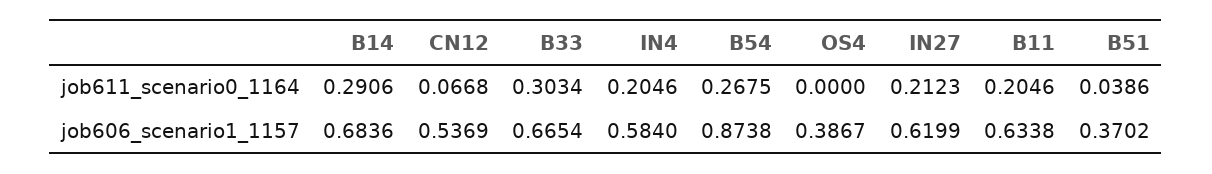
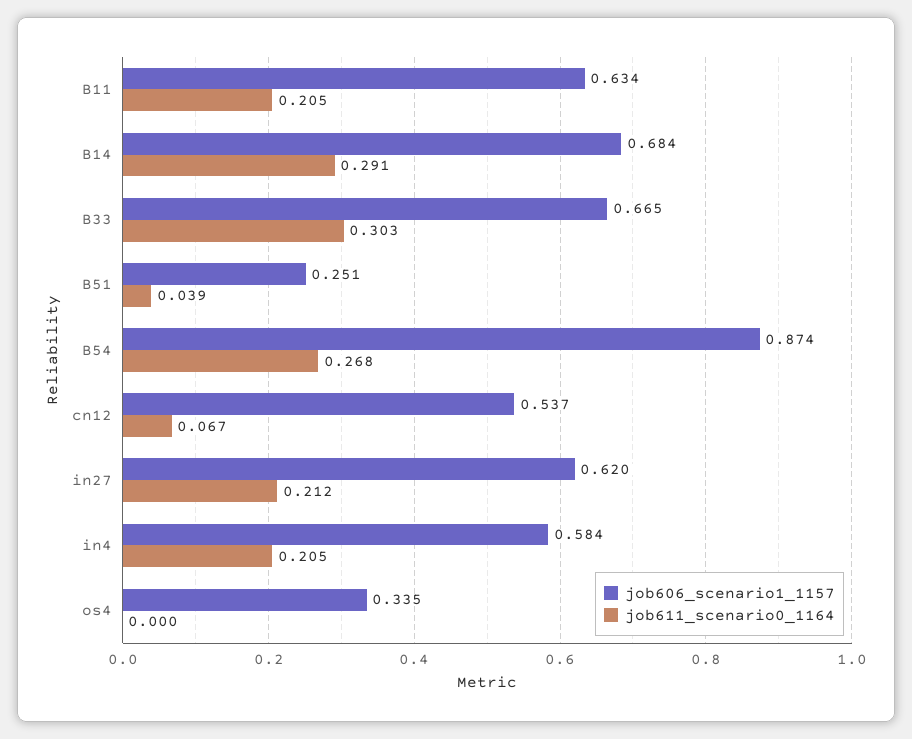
  {
    "job611_scenario0_1164": {
      "B14": 0.2906,
      "CN12": 0.0668,
      "B33": 0.3034,
      "IN4": 0.2046,
      "B54": 0.2675,
      "OS4": 0,
      "IN27": 0.2123,
      "B11": 0.2046,
      "B51": 0.0386
    },
    "job606_scenario1_1157": {
      "B14": 0.6836,
      "CN12": 0.5369,
      "B33": 0.6654,
      "IN4": 0.584,
      "B54": 0.8738,
-     "OS4": 0.3867,
+     "OS4": 0.335,
      "IN27": 0.6199,
      "B11": 0.6338,
-     "B51": 0.3702
+     "B51": 0.251
    }
  }

